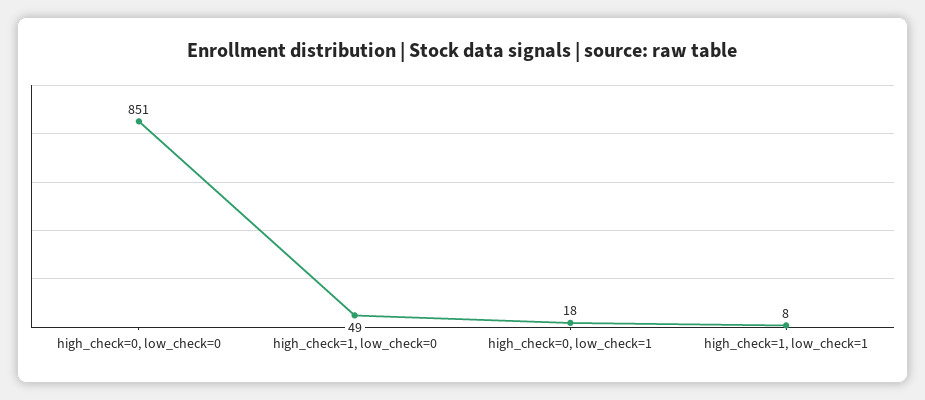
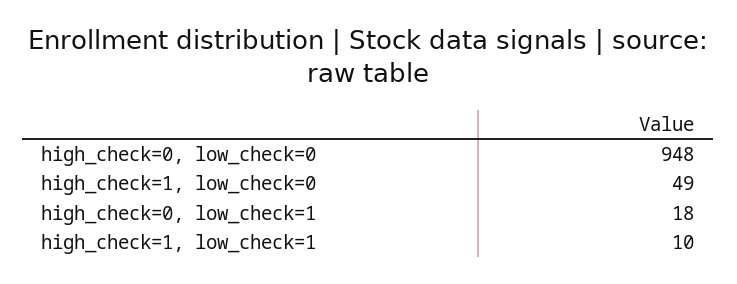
  {
-   "high_check=0, low_check=0": 851,
+   "high_check=0, low_check=0": 948,
    "high_check=1, low_check=0": 49,
    "high_check=0, low_check=1": 18,
-   "high_check=1, low_check=1": 8
+   "high_check=1, low_check=1": 10
  }

